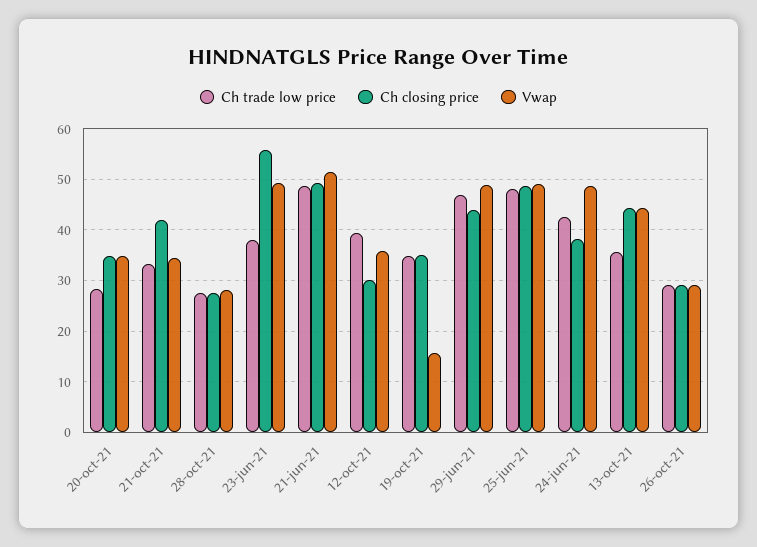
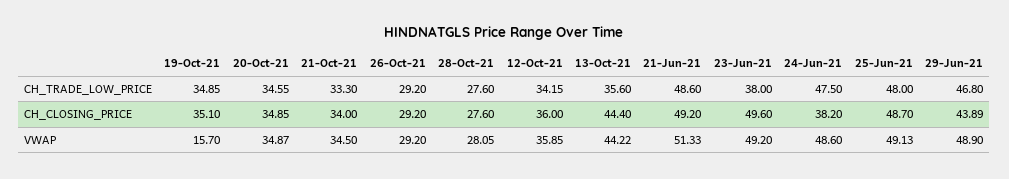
  {
    "Ch trade low price": {
-     "20-oct-21": 28,
+     "20-oct-21": 34.55,
      "21-oct-21": 33.3,
      "28-oct-21": 27.6,
      "23-jun-21": 38,
      "21-jun-21": 48.6,
-     "12-oct-21": 40,
+     "12-oct-21": 34.15,
      "19-oct-21": 34.85,
      "29-jun-21": 46.8,
      "25-jun-21": 48,
-     "24-jun-21": 42,
+     "24-jun-21": 47.5,
      "13-oct-21": 35.6,
      "26-oct-21": 29.2
    },
    "Ch closing price": {
      "20-oct-21": 34.85,
-     "21-oct-21": 42,
+     "21-oct-21": 34,
      "28-oct-21": 27.6,
-     "23-jun-21": 56,
+     "23-jun-21": 49.6,
      "21-jun-21": 49.2,
-     "12-oct-21": 30,
+     "12-oct-21": 36,
      "19-oct-21": 35.1,
      "29-jun-21": 43.89,
      "25-jun-21": 48.7,
      "24-jun-21": 38.2,
      "13-oct-21": 44.4,
      "26-oct-21": 29.2
    },
    "Vwap": {
      "20-oct-21": 34.87,
      "21-oct-21": 34.5,
      "28-oct-21": 28.05,
      "23-jun-21": 49.2,
      "21-jun-21": 51.33,
      "12-oct-21": 35.85,
      "19-oct-21": 15.7,
      "29-jun-21": 48.9,
      "25-jun-21": 49.13,
      "24-jun-21": 48.6,
      "13-oct-21": 44.22,
      "26-oct-21": 29.2
    }
  }

